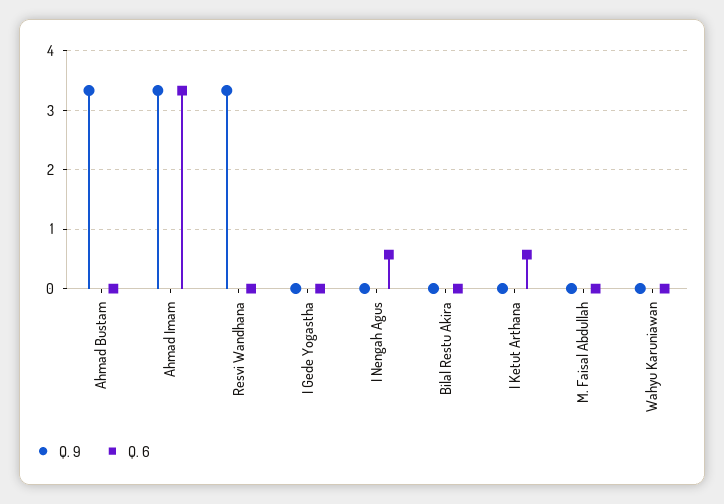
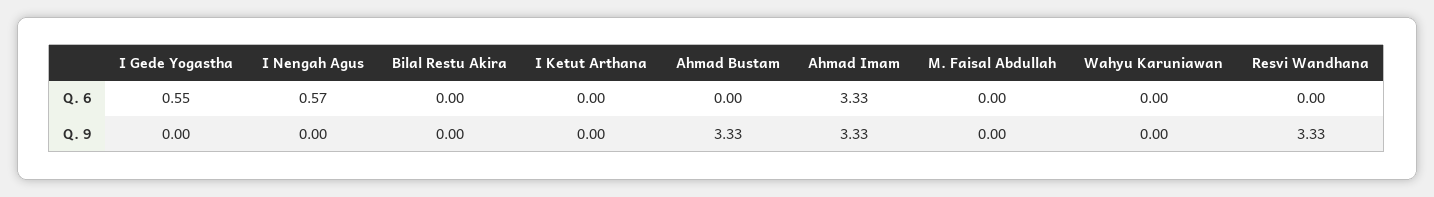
  {
    "Q. 9": {
      "Ahmad Bustam": 3.33,
      "Ahmad Imam": 3.33,
      "Resvi Wandhana": 3.33,
      "I Gede Yogastha": 0,
      "I Nengah Agus": 0,
      "Bilal Restu Akira": 0,
      "I Ketut Arthana": 0,
      "M. Faisal Abdullah": 0,
      "Wahyu Karuniawan": 0
    },
    "Q. 6": {
      "Ahmad Bustam": 0,
      "Ahmad Imam": 3.33,
      "Resvi Wandhana": 0,
-     "I Gede Yogastha": 0,
+     "I Gede Yogastha": 0.55,
      "I Nengah Agus": 0.57,
      "Bilal Restu Akira": 0,
-     "I Ketut Arthana": 0.6,
+     "I Ketut Arthana": 0,
      "M. Faisal Abdullah": 0,
      "Wahyu Karuniawan": 0
    }
  }

